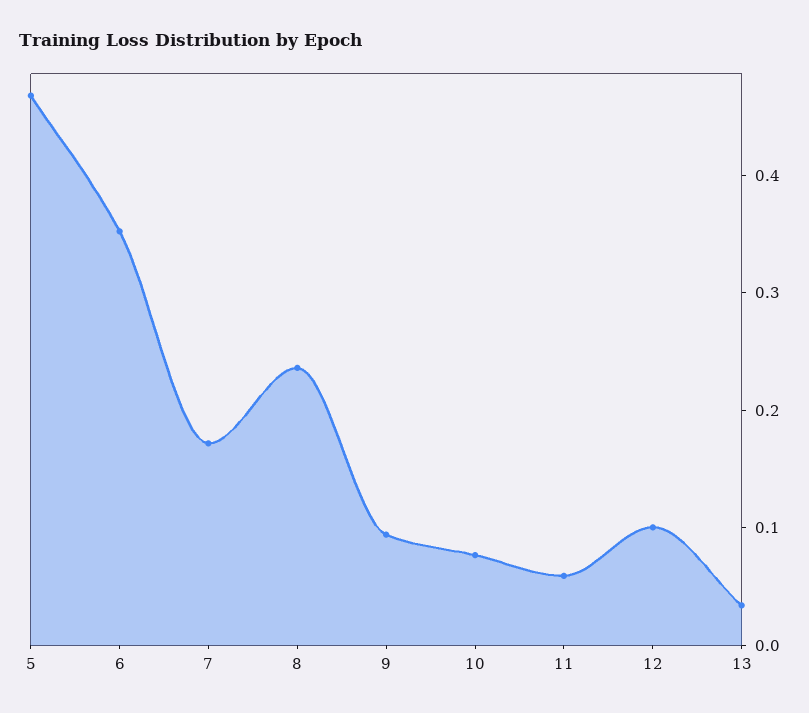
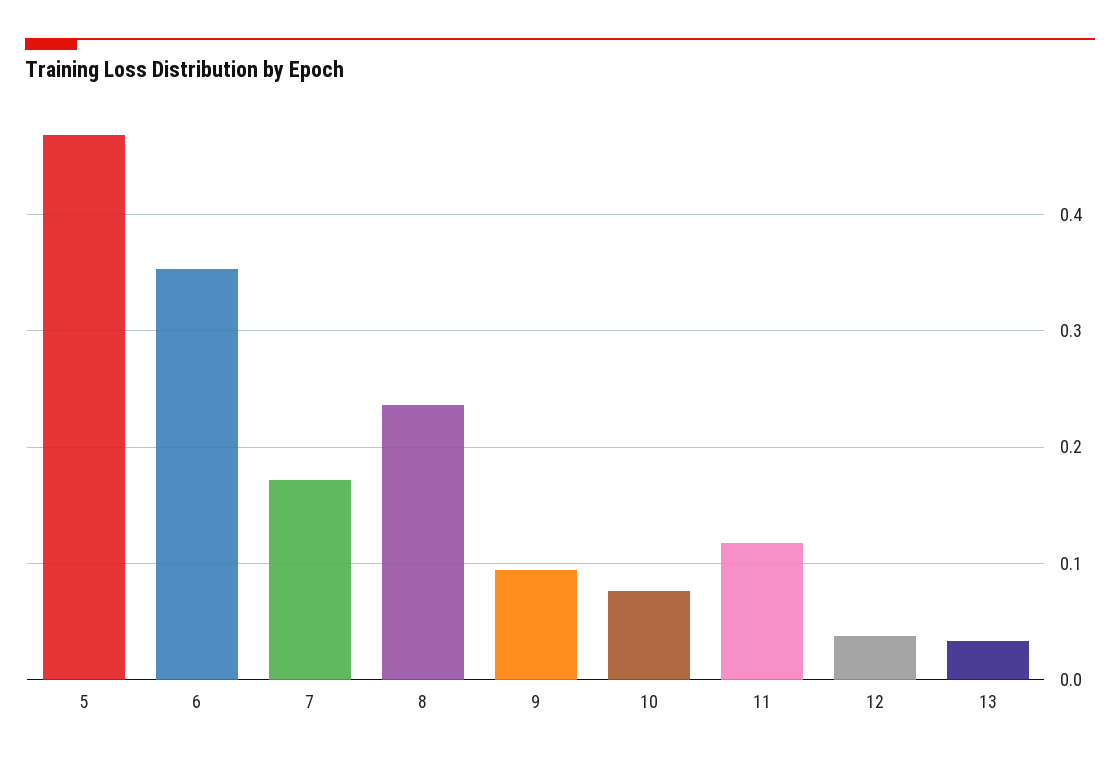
  {
    "5": 0.47,
    "6": 0.35,
    "7": 0.17,
    "8": 0.24,
    "9": 0.09,
    "10": 0.08,
-   "11": 0.06,
+   "11": 0.12,
-   "12": 0.1,
+   "12": 0.04,
    "13": 0.03
  }

